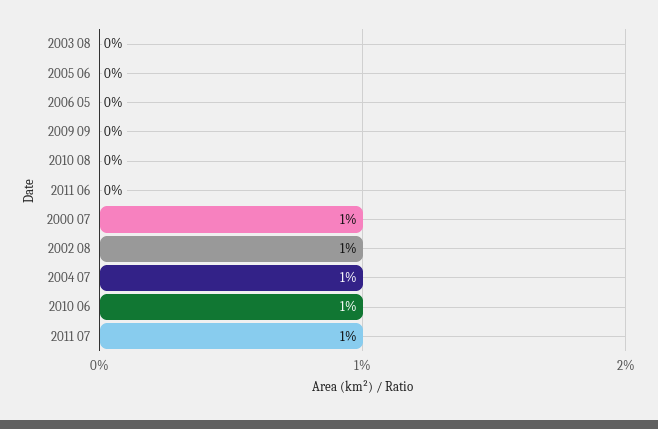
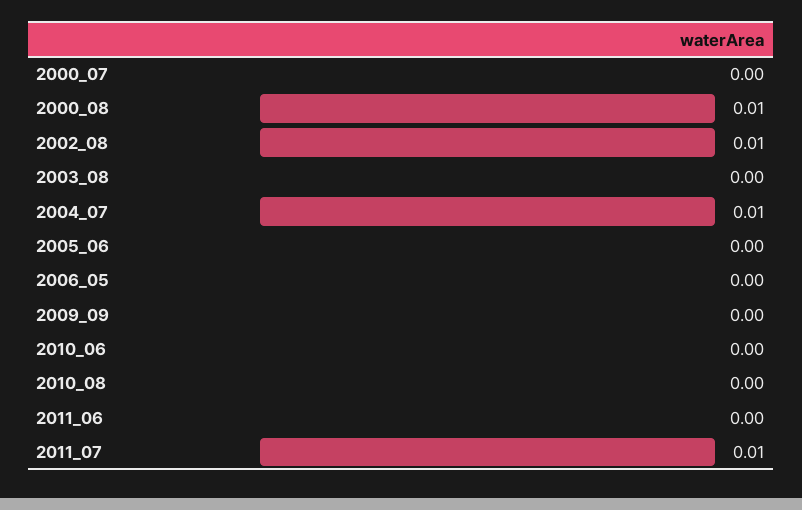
  {
    "2003 08": 0,
    "2005 06": 0,
    "2006 05": 0,
    "2009 09": 0,
    "2010 08": 0,
    "2011 06": 0,
-   "2000 07": 0.01,
+   "2000 07": 0,
    "2002 08": 0.01,
    "2004 07": 0.01,
-   "2010 06": 0.01,
+   "2010 06": 0,
-   "2011 07": 0.01
+   "2011 07": 0.01,
+   "2000_08": 0.01
  }

